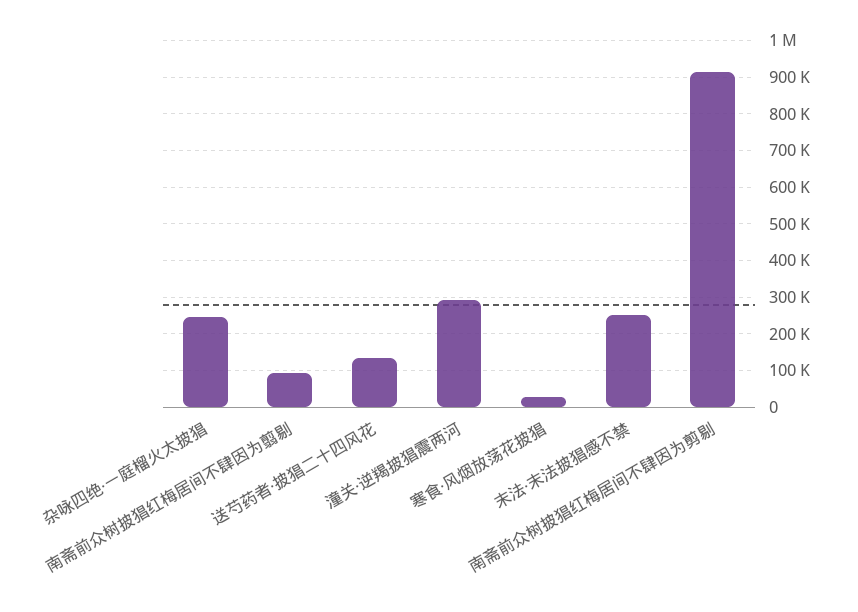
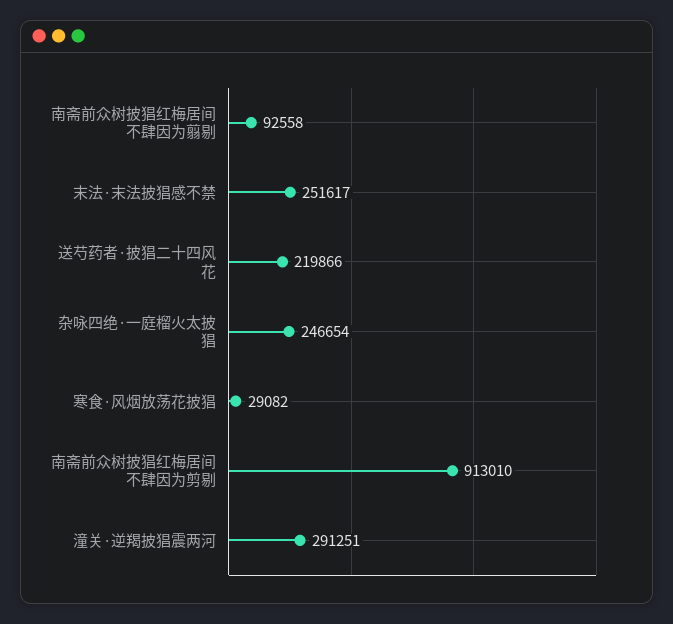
  {
    "杂咏四绝·一庭榴火太披猖": 246654,
    "南斋前众树披猖红梅居间不肆因为翦剔": 92558,
-   "送芍药者·披猖二十四风花": 140000,
+   "送芍药者·披猖二十四风花": 219866,
    "潼关·逆羯披猖震两河": 291251,
    "寒食·风烟放荡花披猖": 29082,
    "末法·末法披猖感不禁": 251617,
    "南斋前众树披猖红梅居间不肆因为剪剔": 913010
  }

